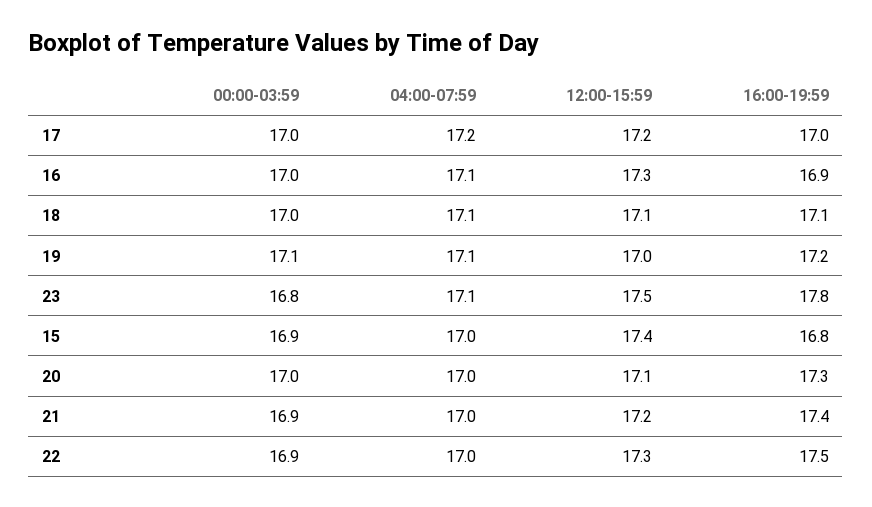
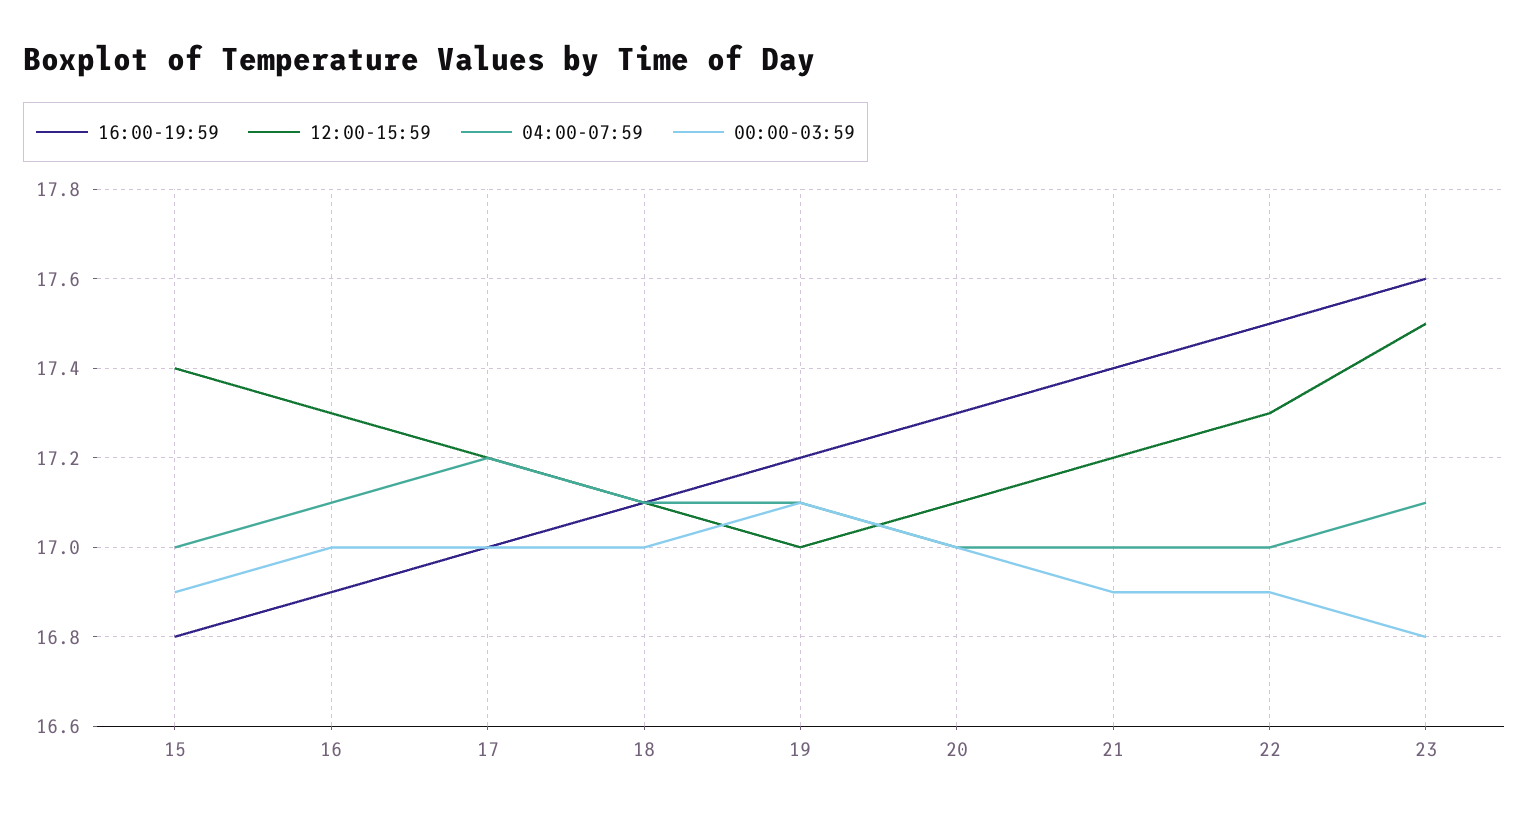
  {
    "00:00-03:59": {
      "17": 17,
      "16": 17,
      "18": 17,
      "19": 17.1,
      "23": 16.8,
      "15": 16.9,
      "20": 17,
      "21": 16.9,
      "22": 16.9
    },
    "04:00-07:59": {
      "17": 17.2,
      "16": 17.1,
      "18": 17.1,
      "19": 17.1,
      "23": 17.1,
      "15": 17,
      "20": 17,
      "21": 17,
      "22": 17
    },
    "12:00-15:59": {
      "17": 17.2,
      "16": 17.3,
      "18": 17.1,
      "19": 17,
      "23": 17.5,
      "15": 17.4,
      "20": 17.1,
      "21": 17.2,
      "22": 17.3
    },
    "16:00-19:59": {
      "17": 17,
      "16": 16.9,
      "18": 17.1,
      "19": 17.2,
-     "23": 17.8,
+     "23": 17.6,
      "15": 16.8,
      "20": 17.3,
      "21": 17.4,
      "22": 17.5
    }
  }

